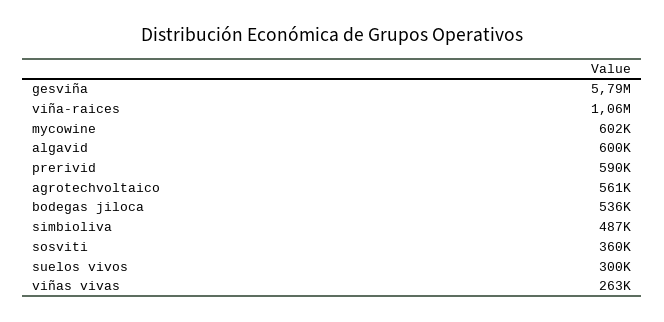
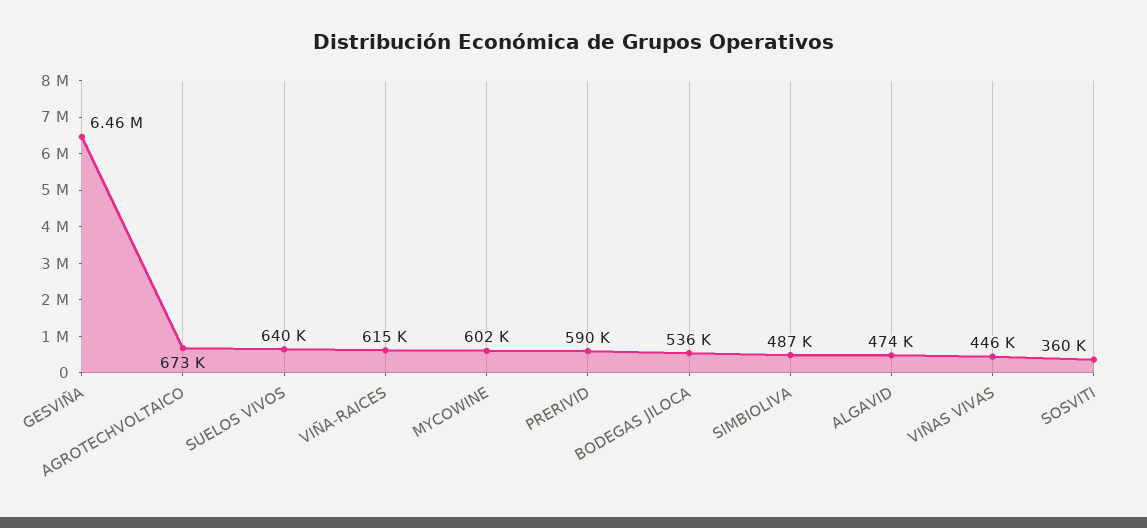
  {
-   "gesviña": 5790000,
+   "gesviña": 6460000,
-   "viña-raices": 1060000,
+   "viña-raices": 615000,
    "mycowine": 602000,
-   "algavid": 600000,
+   "algavid": 474000,
    "prerivid": 590000,
-   "agrotechvoltaico": 561000,
+   "agrotechvoltaico": 673000,
    "bodegas jiloca": 536000,
    "simbioliva": 487000,
    "sosviti": 360000,
-   "suelos vivos": 300000,
+   "suelos vivos": 640000,
-   "viñas vivas": 263000
+   "viñas vivas": 446000
  }

